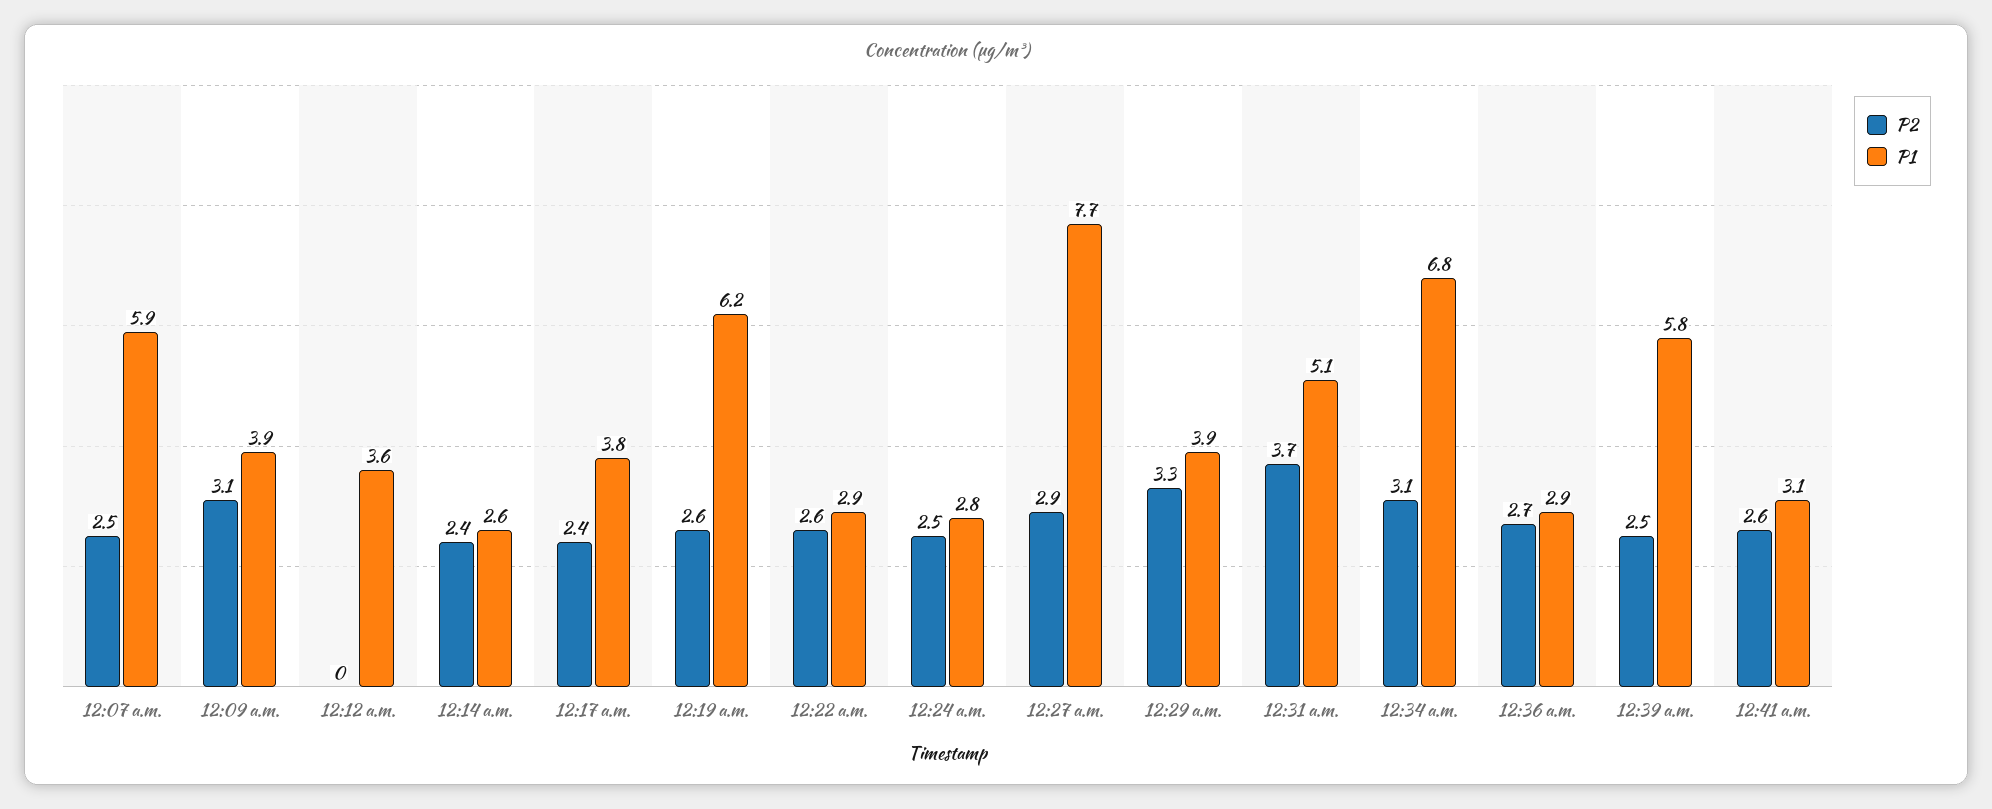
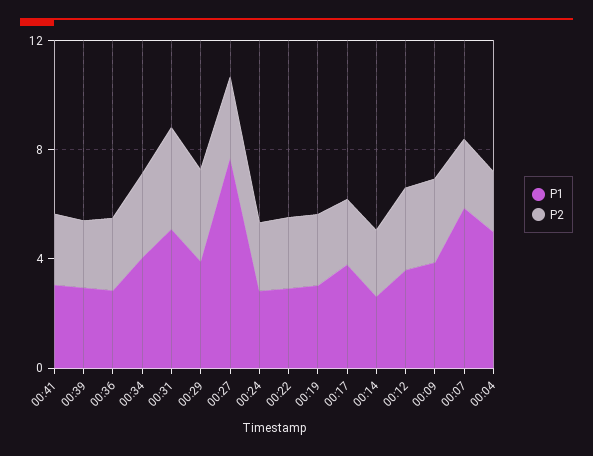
  {
    "P2": {
      "12:07 a.m.": 2.5,
      "12:09 a.m.": 3.1,
-     "12:12 a.m.": 0,
+     "12:12 a.m.": 3,
      "12:14 a.m.": 2.4,
      "12:17 a.m.": 2.4,
      "12:19 a.m.": 2.6,
      "12:22 a.m.": 2.6,
      "12:24 a.m.": 2.5,
      "12:27 a.m.": 2.9,
      "12:29 a.m.": 3.3,
      "12:31 a.m.": 3.7,
      "12:34 a.m.": 3.1,
      "12:36 a.m.": 2.7,
      "12:39 a.m.": 2.5,
-     "12:41 a.m.": 2.6
+     "12:41 a.m.": 2.6,
+     "00:04": 2
    },
    "P1": {
      "12:07 a.m.": 5.9,
      "12:09 a.m.": 3.9,
      "12:12 a.m.": 3.6,
      "12:14 a.m.": 2.6,
      "12:17 a.m.": 3.8,
-     "12:19 a.m.": 6.2,
+     "12:19 a.m.": 3,
      "12:22 a.m.": 2.9,
      "12:24 a.m.": 2.8,
      "12:27 a.m.": 7.7,
      "12:29 a.m.": 3.9,
      "12:31 a.m.": 5.1,
-     "12:34 a.m.": 6.8,
+     "12:34 a.m.": 4,
      "12:36 a.m.": 2.9,
-     "12:39 a.m.": 5.8,
+     "12:39 a.m.": 3,
-     "12:41 a.m.": 3.1
+     "12:41 a.m.": 3.1,
+     "00:04": 5
    }
  }

